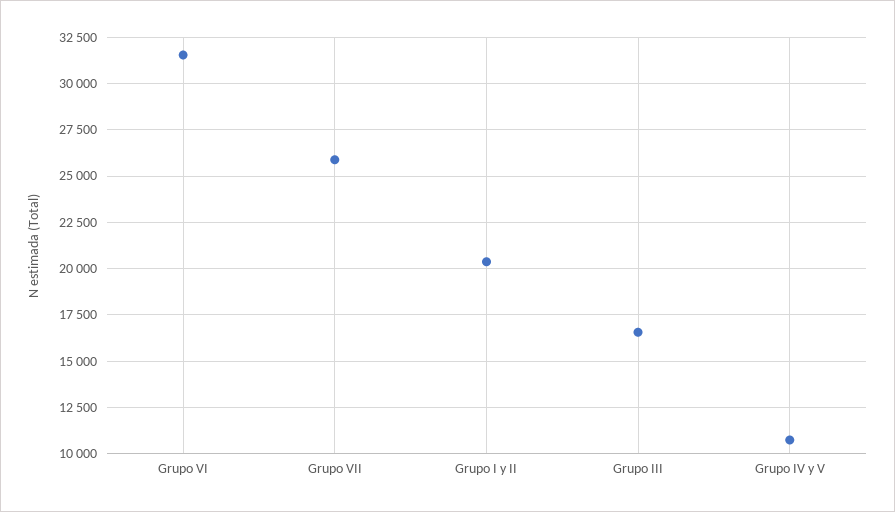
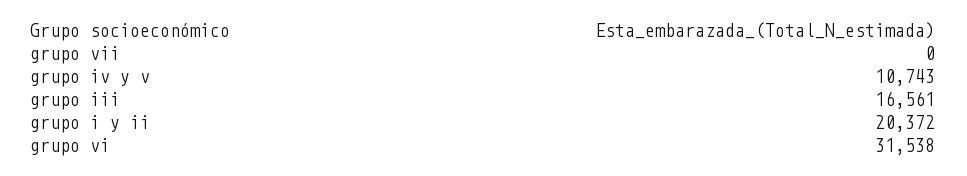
  {
    "Grupo VI": 31538,
-   "Grupo VII": 26000,
+   "Grupo VII": 0,
    "Grupo I y II": 20372,
    "Grupo III": 16561,
    "Grupo IV y V": 10743
  }

